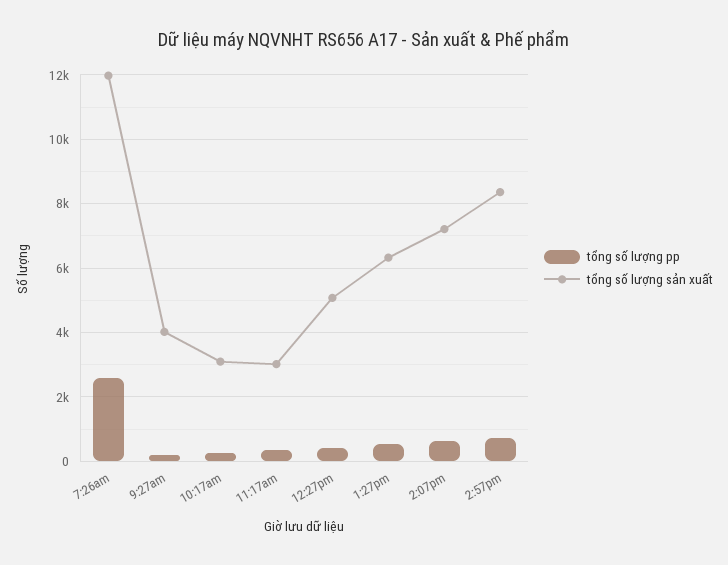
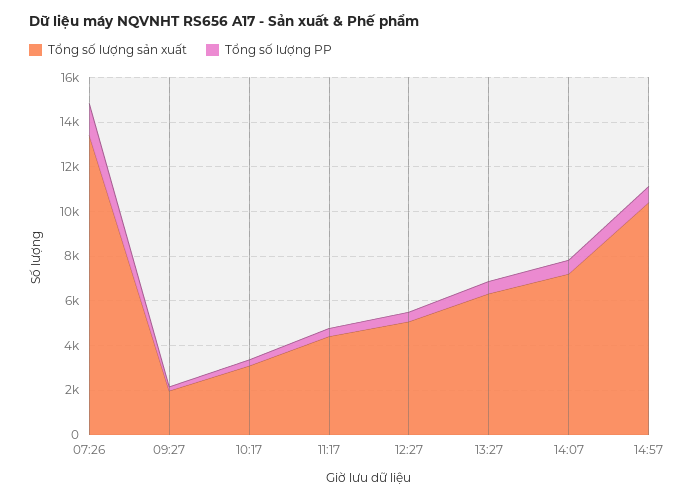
  {
    "tổng số lượng pp": {
-     "7:26am": 2600,
+     "7:26am": 1500,
      "9:27am": 200,
      "10:17am": 200,
      "11:17am": 400,
      "12:27pm": 400,
      "1:27pm": 600,
      "2:07pm": 600,
      "2:57pm": 800
    },
    "tổng số lượng sản xuất": {
-     "7:26am": 12000,
+     "7:26am": 13500,
-     "9:27am": 4000,
+     "9:27am": 2000,
      "10:17am": 3000,
-     "11:17am": 3000,
+     "11:17am": 4500,
      "12:27pm": 5000,
      "1:27pm": 6400,
      "2:07pm": 7200,
-     "2:57pm": 8400
+     "2:57pm": 10500
    }
  }

